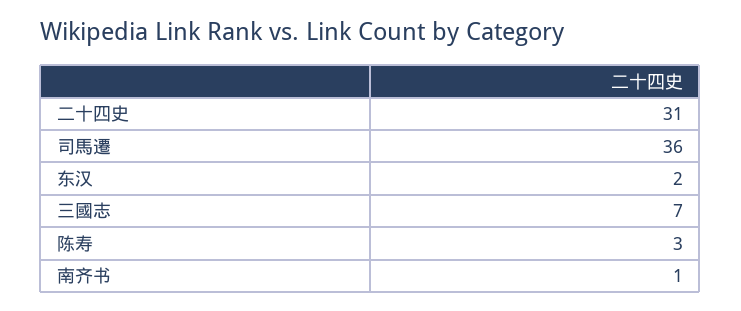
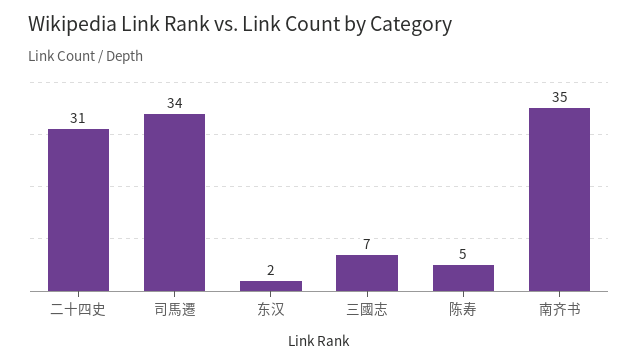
  {
    "二十四史": 31,
-   "司馬遷": 36,
+   "司馬遷": 34,
    "东汉": 2,
    "三國志": 7,
-   "陈寿": 3,
+   "陈寿": 5,
-   "南齐书": 1
+   "南齐书": 35
  }

